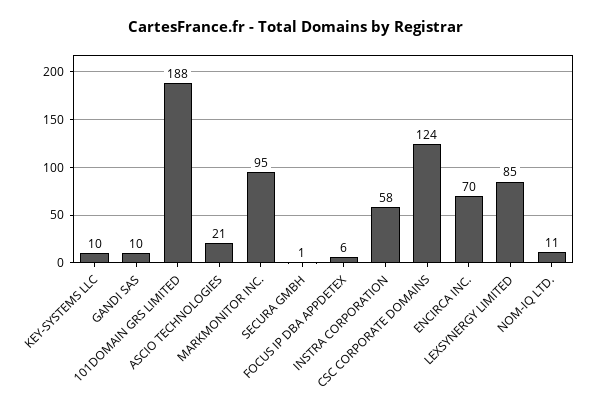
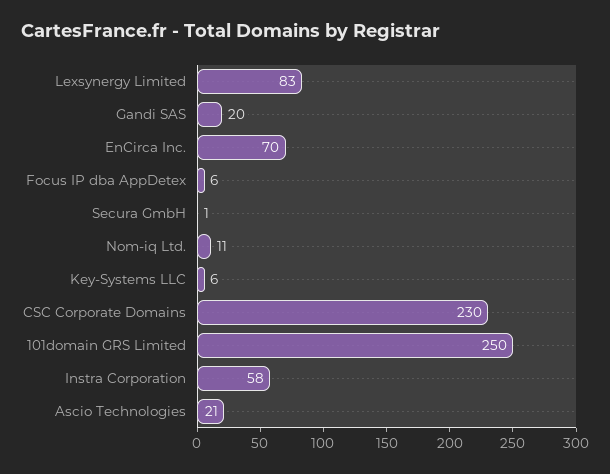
  {
-   "KEY-SYSTEMS LLC": 10,
+   "KEY-SYSTEMS LLC": 6,
-   "GANDI SAS": 10,
+   "GANDI SAS": 20,
-   "101DOMAIN GRS LIMITED": 188,
+   "101DOMAIN GRS LIMITED": 250,
    "ASCIO TECHNOLOGIES": 21,
-   "MARKMONITOR INC.": 95,
    "SECURA GMBH": 1,
    "FOCUS IP DBA APPDETEX": 6,
    "INSTRA CORPORATION": 58,
-   "CSC CORPORATE DOMAINS": 124,
+   "CSC CORPORATE DOMAINS": 230,
    "ENCIRCA INC.": 70,
-   "LEXSYNERGY LIMITED": 85,
+   "LEXSYNERGY LIMITED": 83,
    "NOM-IQ LTD.": 11
  }

